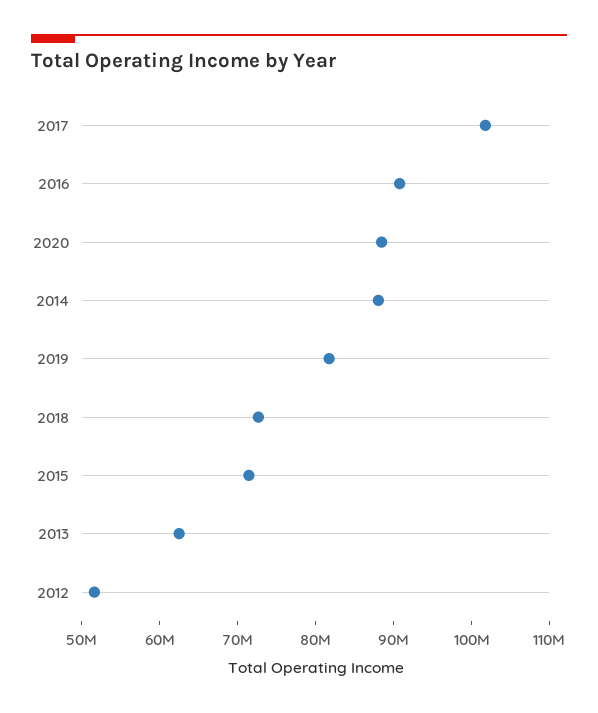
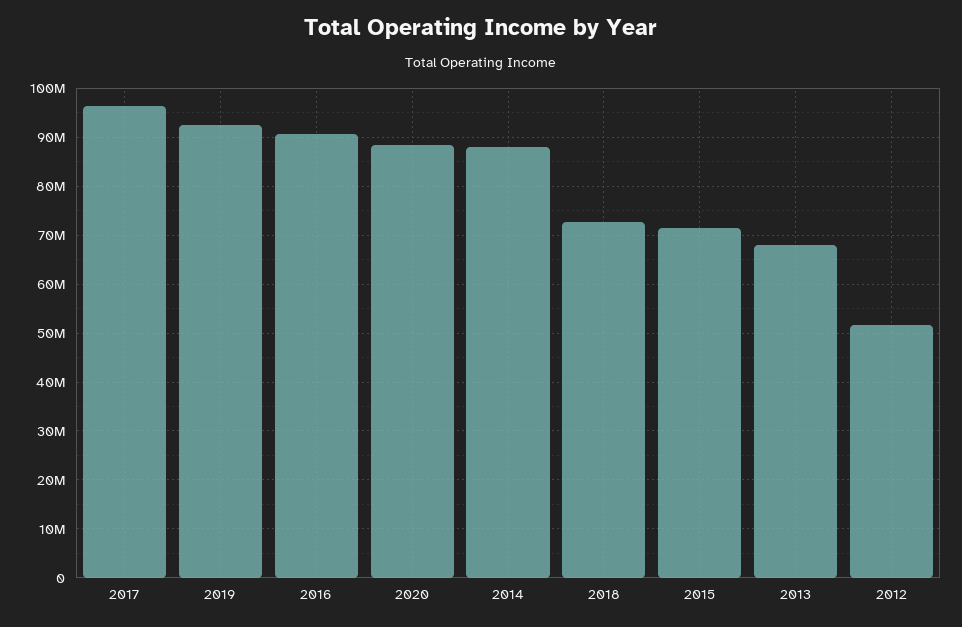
  {
-   "2017": 102000000,
+   "2017": 96000000,
    "2016": 90000000,
    "2020": 88000000,
    "2014": 88000000,
-   "2019": 82000000,
+   "2019": 92000000,
    "2018": 72000000,
    "2015": 72000000,
-   "2013": 62000000,
+   "2013": 68000000,
    "2012": 52000000
  }

